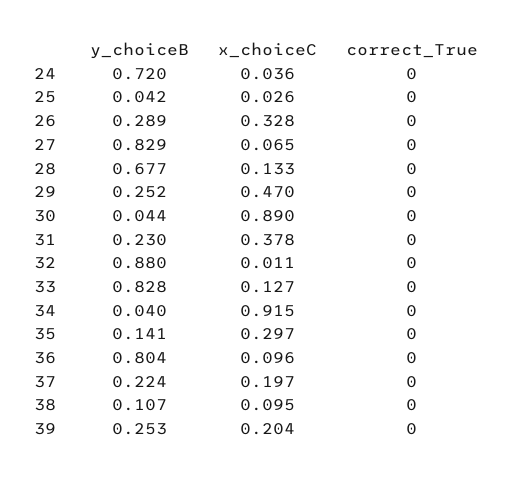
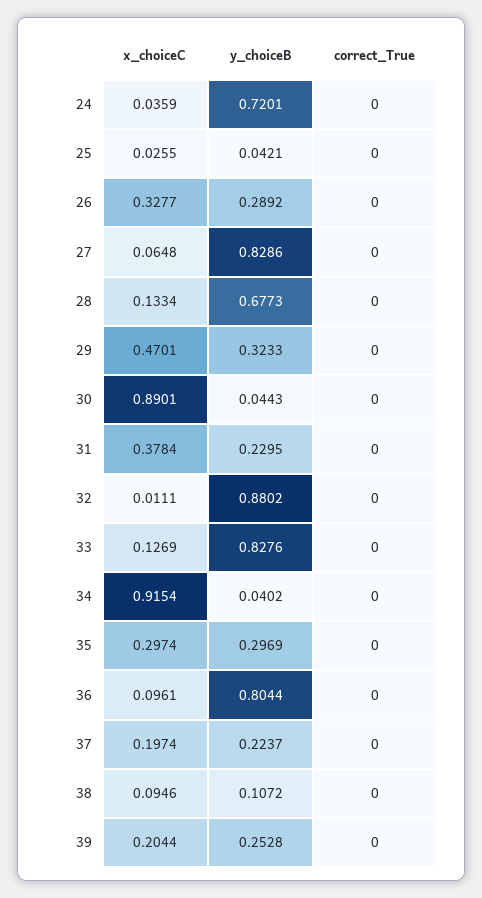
  {
    "y_choiceB": {
      "24": 0.7201,
      "25": 0.0421,
      "26": 0.2892,
      "27": 0.8286,
      "28": 0.6773,
-     "29": 0.252,
+     "29": 0.3233,
      "30": 0.0443,
      "31": 0.2295,
      "32": 0.8802,
      "33": 0.8276,
      "34": 0.0402,
-     "35": 0.141,
+     "35": 0.2969,
      "36": 0.8044,
      "37": 0.2237,
      "38": 0.1072,
      "39": 0.2528
    },
    "x_choiceC": {
      "24": 0.0359,
      "25": 0.0255,
      "26": 0.3277,
      "27": 0.0648,
      "28": 0.1334,
      "29": 0.4701,
      "30": 0.8901,
      "31": 0.3784,
      "32": 0.0111,
      "33": 0.1269,
      "34": 0.9154,
      "35": 0.2974,
      "36": 0.0961,
      "37": 0.1974,
      "38": 0.0946,
      "39": 0.2044
    },
    "correct_True": {
      "24": 0,
      "25": 0,
      "26": 0,
      "27": 0,
      "28": 0,
      "29": 0,
      "30": 0,
      "31": 0,
      "32": 0,
      "33": 0,
      "34": 0,
      "35": 0,
      "36": 0,
      "37": 0,
      "38": 0,
      "39": 0
    }
  }

